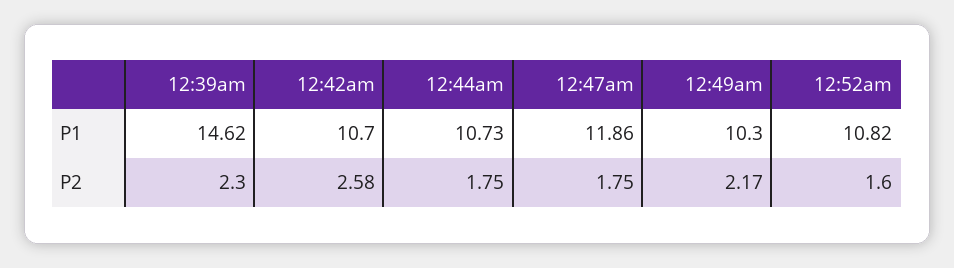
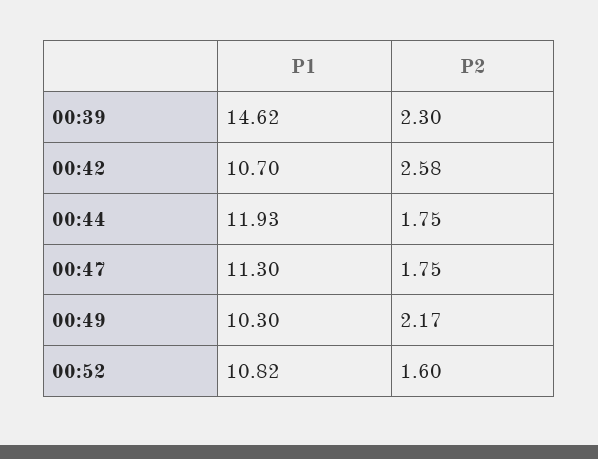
  {
    "12:39am": {
      "P1": 14.62,
      "P2": 2.3
    },
    "12:42am": {
      "P1": 10.7,
      "P2": 2.58
    },
    "12:44am": {
-     "P1": 10.73,
+     "P1": 11.93,
      "P2": 1.75
    },
    "12:47am": {
-     "P1": 11.86,
+     "P1": 11.3,
      "P2": 1.75
    },
    "12:49am": {
      "P1": 10.3,
      "P2": 2.17
    },
    "12:52am": {
      "P1": 10.82,
      "P2": 1.6
    }
  }

